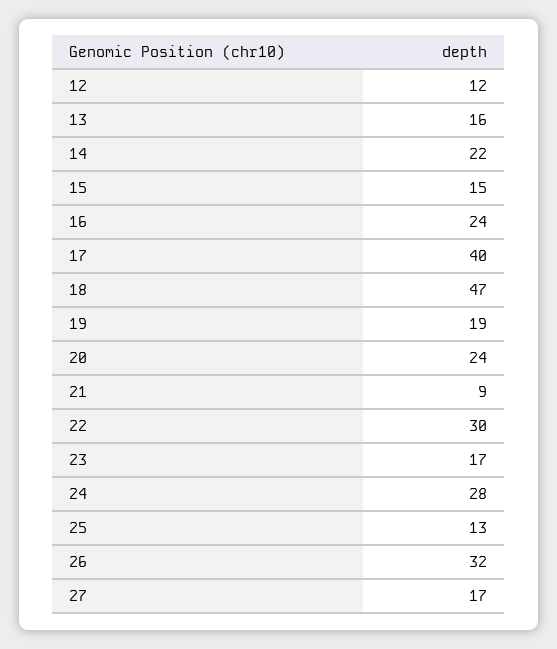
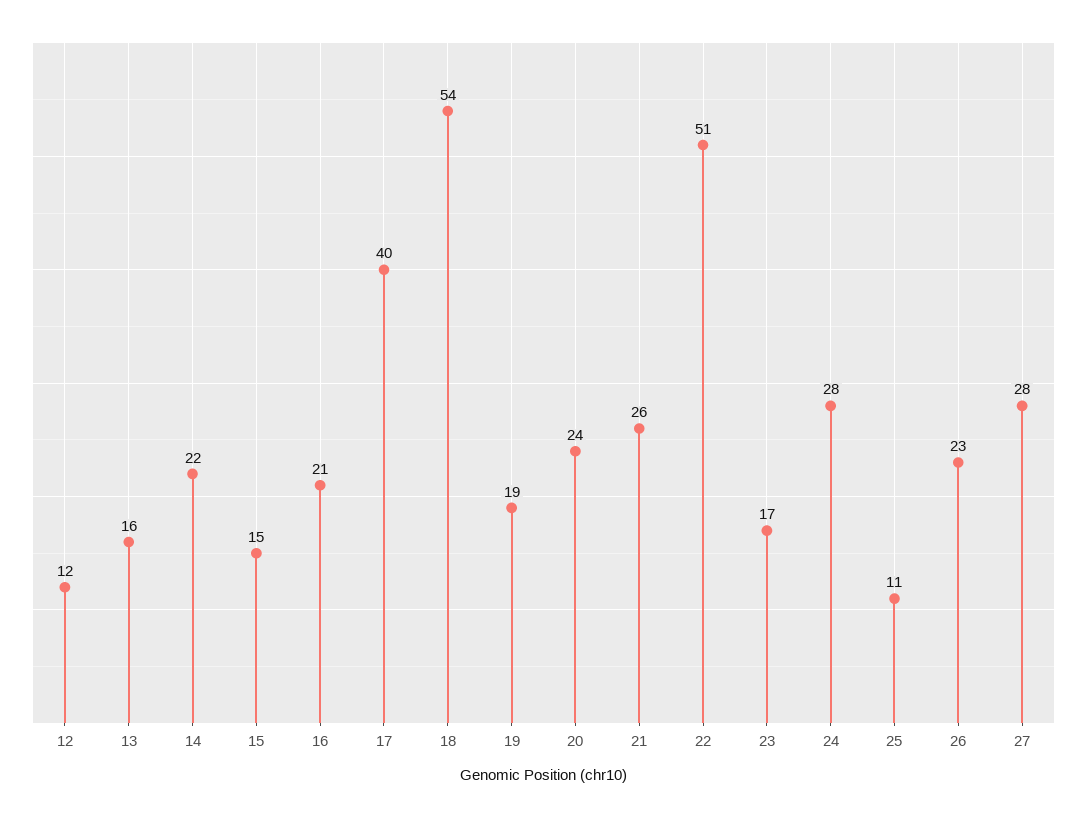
  {
    "12": 12,
    "13": 16,
    "14": 22,
    "15": 15,
-   "16": 24,
+   "16": 21,
    "17": 40,
-   "18": 47,
+   "18": 54,
    "19": 19,
    "20": 24,
-   "21": 9,
+   "21": 26,
-   "22": 30,
+   "22": 51,
    "23": 17,
    "24": 28,
-   "25": 13,
+   "25": 11,
-   "26": 32,
+   "26": 23,
-   "27": 17
+   "27": 28
  }

